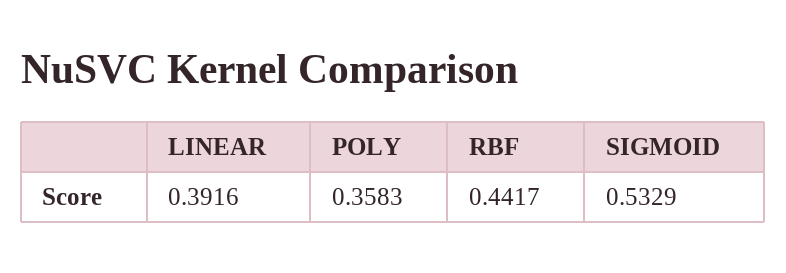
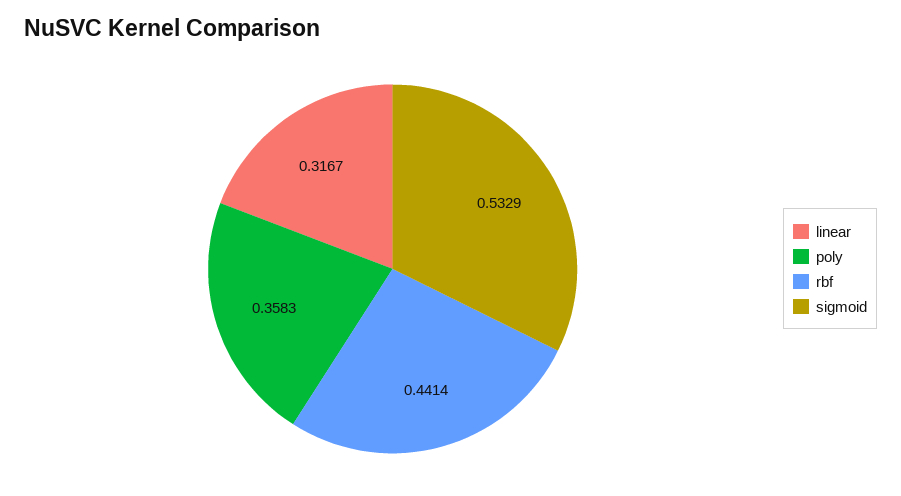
  {
-   "LINEAR": 0.3916,
+   "LINEAR": 0.3167,
    "POLY": 0.3583,
-   "RBF": 0.4417,
+   "RBF": 0.4414,
    "SIGMOID": 0.5329
  }

